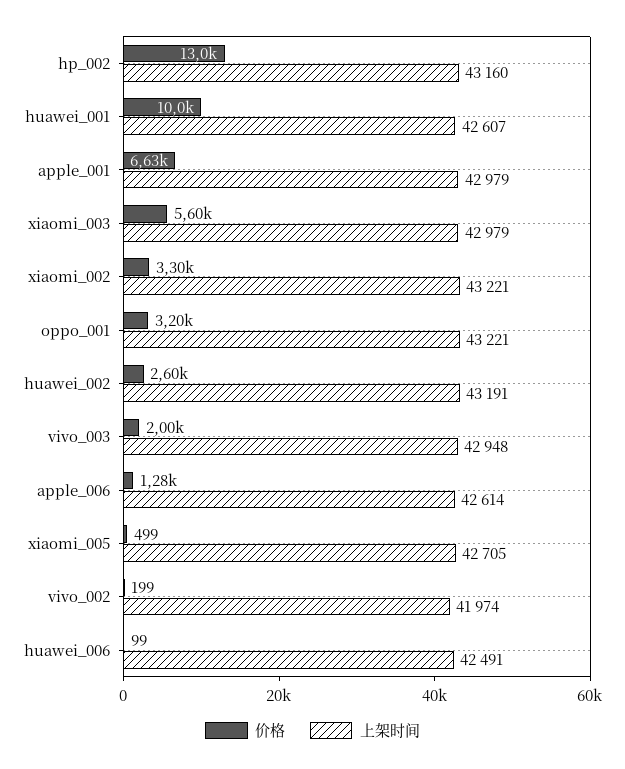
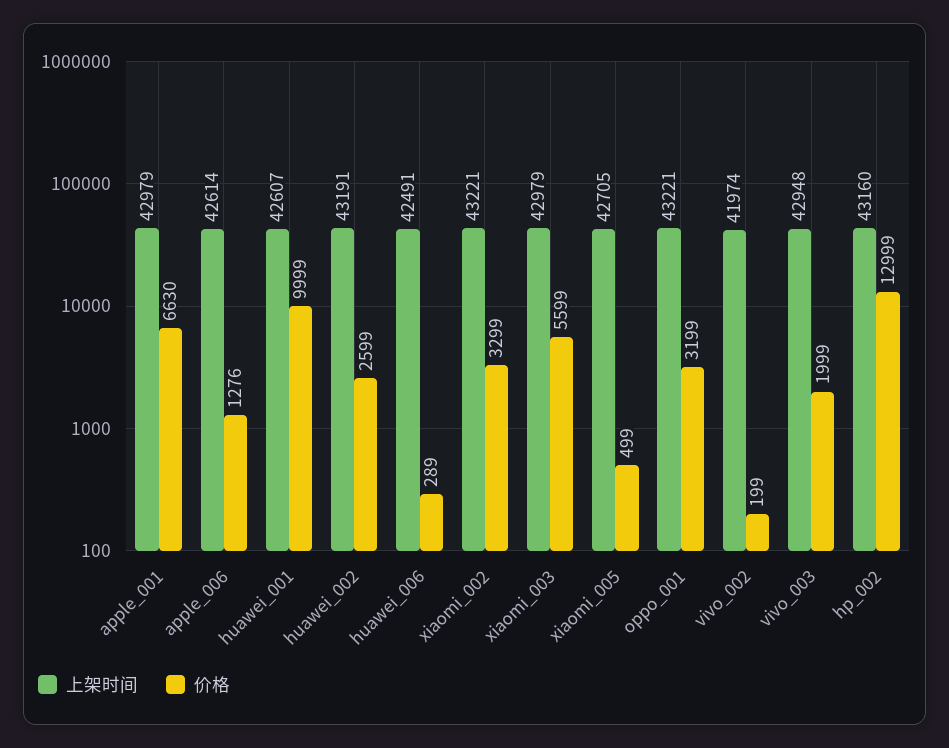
  {
    "价格": {
      "hp_002": 12999,
      "huawei_001": 9999,
      "apple_001": 6630,
      "xiaomi_003": 5599,
      "xiaomi_002": 3299,
      "oppo_001": 3199,
      "huawei_002": 2599,
      "vivo_003": 1999,
      "apple_006": 1276,
      "xiaomi_005": 499,
      "vivo_002": 199,
-     "huawei_006": 99
+     "huawei_006": 289
    },
    "上架时间": {
      "hp_002": 43160,
      "huawei_001": 42607,
      "apple_001": 42979,
      "xiaomi_003": 42979,
      "xiaomi_002": 43221,
      "oppo_001": 43221,
      "huawei_002": 43191,
      "vivo_003": 42948,
      "apple_006": 42614,
      "xiaomi_005": 42705,
      "vivo_002": 41974,
      "huawei_006": 42491
    }
  }

